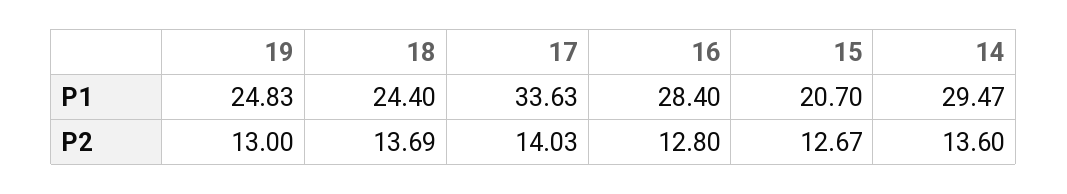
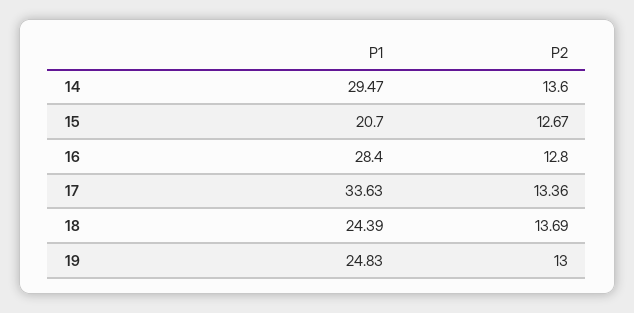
  {
    "19": {
      "P1": 24.83,
      "P2": 13
    },
    "18": {
-     "P1": 24.4,
+     "P1": 24.39,
      "P2": 13.69
    },
    "17": {
      "P1": 33.63,
-     "P2": 14.03
+     "P2": 13.36
    },
    "16": {
      "P1": 28.4,
      "P2": 12.8
    },
    "15": {
      "P1": 20.7,
      "P2": 12.67
    },
    "14": {
      "P1": 29.47,
      "P2": 13.6
    }
  }

